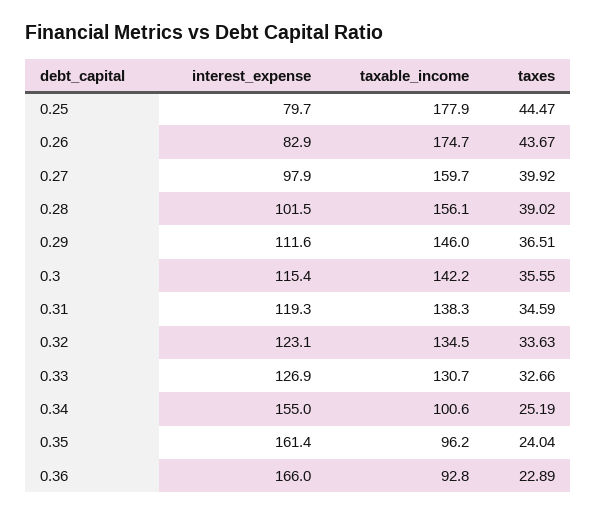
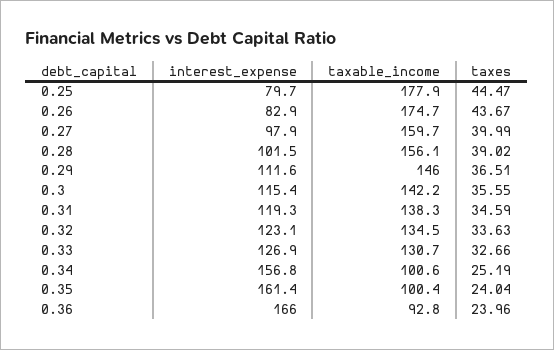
  {
    "interest_expense": {
      "0.25": 79.7,
      "0.26": 82.9,
      "0.27": 97.9,
      "0.28": 101.5,
      "0.29": 111.6,
      "0.3": 115.4,
      "0.31": 119.3,
      "0.32": 123.1,
      "0.33": 126.9,
-     "0.34": 155,
+     "0.34": 156.8,
      "0.35": 161.4,
      "0.36": 166
    },
    "taxable_income": {
      "0.25": 177.9,
      "0.26": 174.7,
      "0.27": 159.7,
      "0.28": 156.1,
      "0.29": 146,
      "0.3": 142.2,
      "0.31": 138.3,
      "0.32": 134.5,
      "0.33": 130.7,
      "0.34": 100.6,
-     "0.35": 96.2,
+     "0.35": 100.4,
      "0.36": 92.8
    },
    "taxes": {
      "0.25": 44.47,
      "0.26": 43.67,
-     "0.27": 39.92,
+     "0.27": 39.99,
      "0.28": 39.02,
      "0.29": 36.51,
      "0.3": 35.55,
      "0.31": 34.59,
      "0.32": 33.63,
      "0.33": 32.66,
      "0.34": 25.19,
      "0.35": 24.04,
-     "0.36": 22.89
+     "0.36": 23.96
    }
  }

